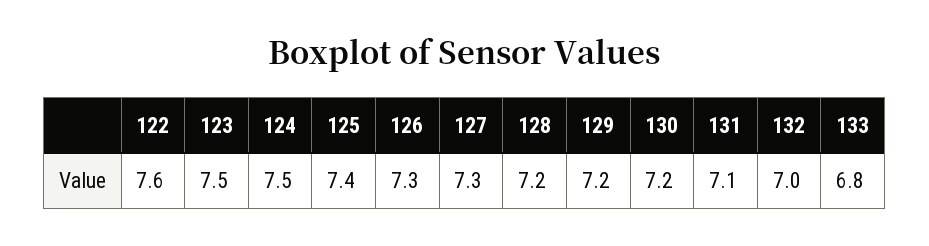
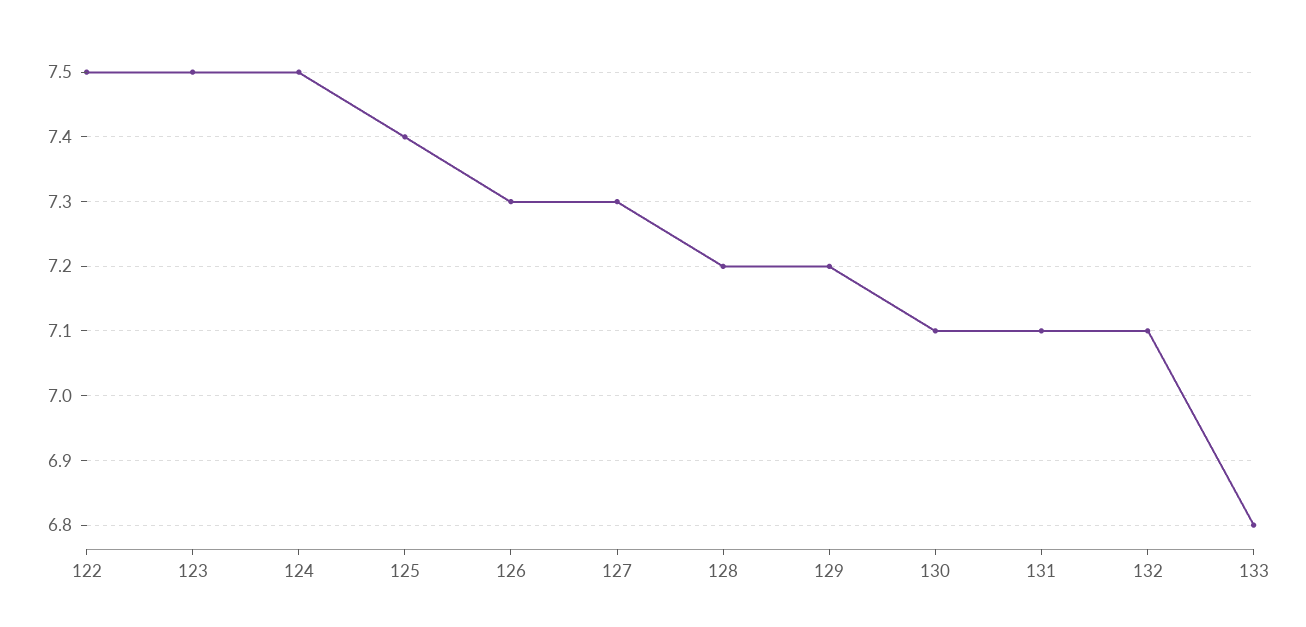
  {
-   "122": 7.6,
+   "122": 7.5,
    "123": 7.5,
    "124": 7.5,
    "125": 7.4,
    "126": 7.3,
    "127": 7.3,
    "128": 7.2,
    "129": 7.2,
-   "130": 7.2,
+   "130": 7.1,
    "131": 7.1,
-   "132": 7,
+   "132": 7.1,
    "133": 6.8
  }

